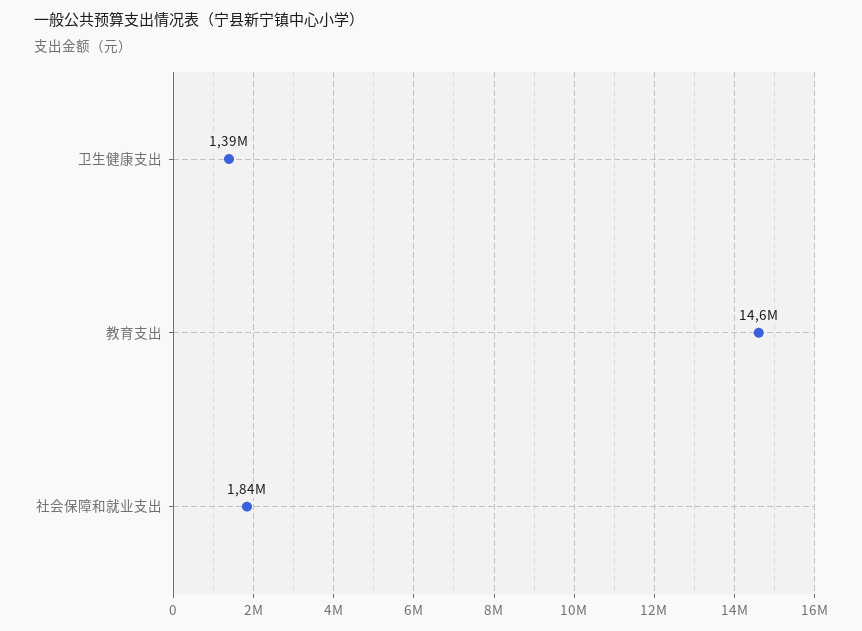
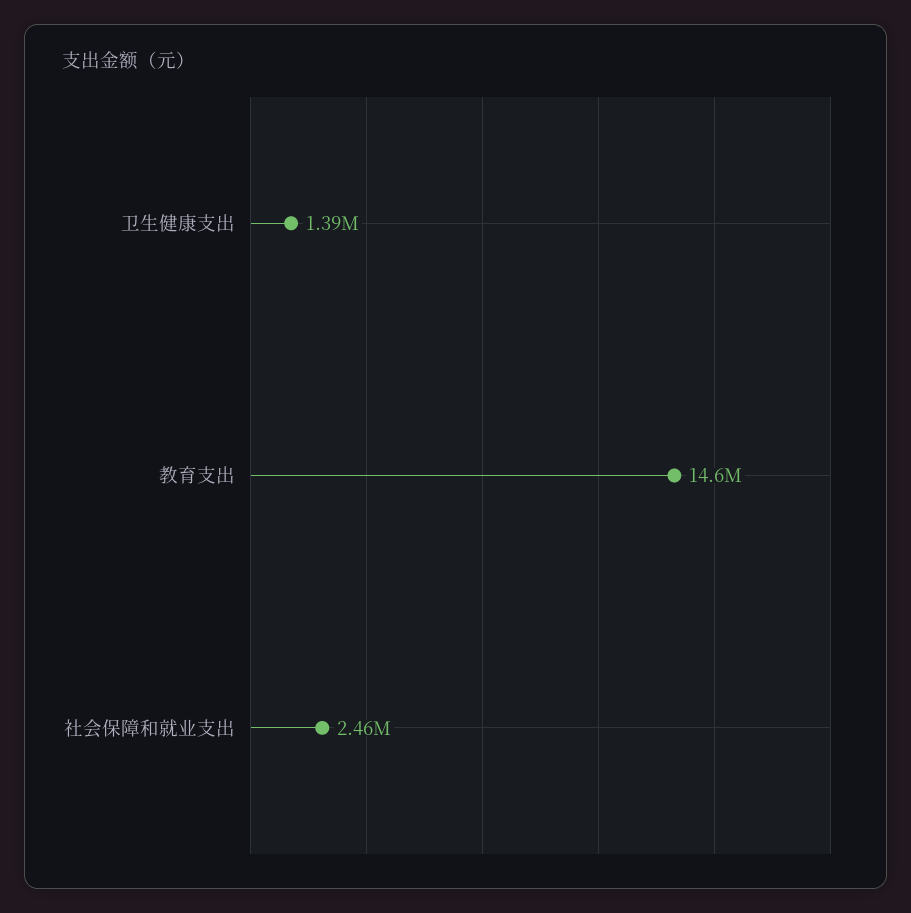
  {
    "卫生健康支出": 1390000,
    "教育支出": 14600000,
-   "社会保障和就业支出": 1840000
+   "社会保障和就业支出": 2460000
  }

